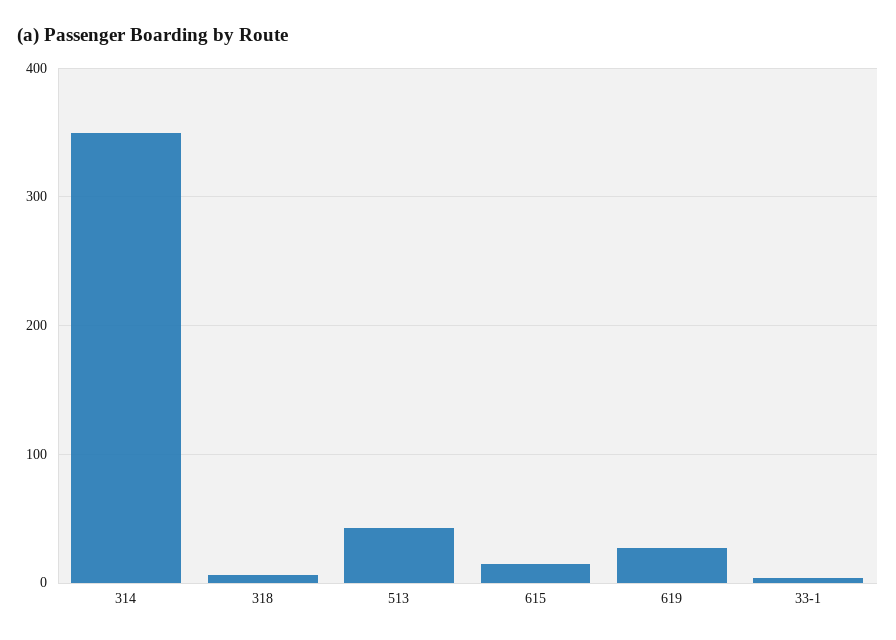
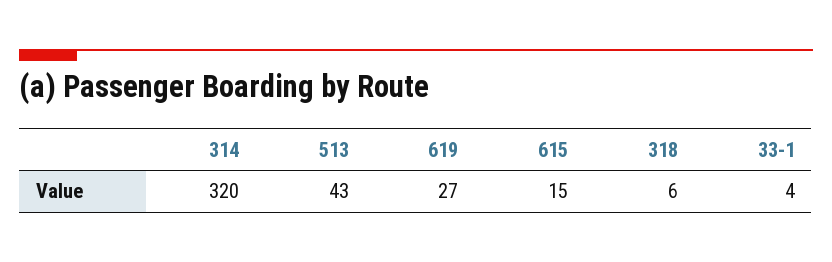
  {
-   "314": 350,
+   "314": 320,
    "318": 6,
    "513": 43,
    "615": 15,
    "619": 27,
    "33-1": 4
  }

